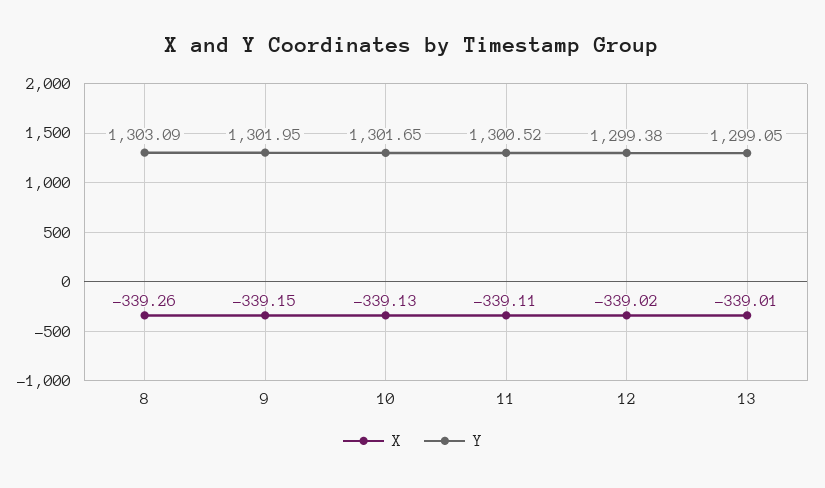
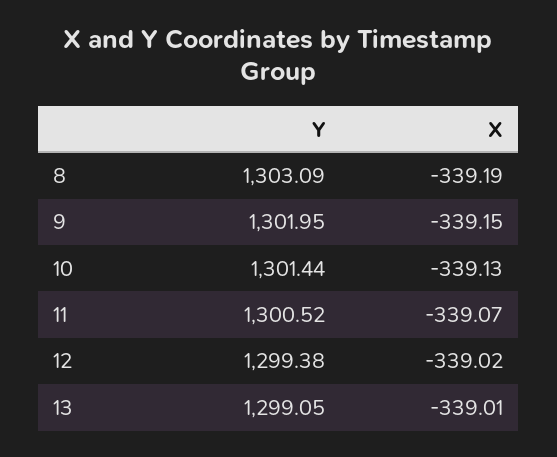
  {
    "X": {
-     "8": -339.26,
+     "8": -339.19,
      "9": -339.15,
      "10": -339.13,
-     "11": -339.11,
+     "11": -339.07,
      "12": -339.02,
      "13": -339.01
    },
    "Y": {
      "8": 1303.09,
      "9": 1301.95,
-     "10": 1301.65,
+     "10": 1301.44,
      "11": 1300.52,
      "12": 1299.38,
      "13": 1299.05
    }
  }

